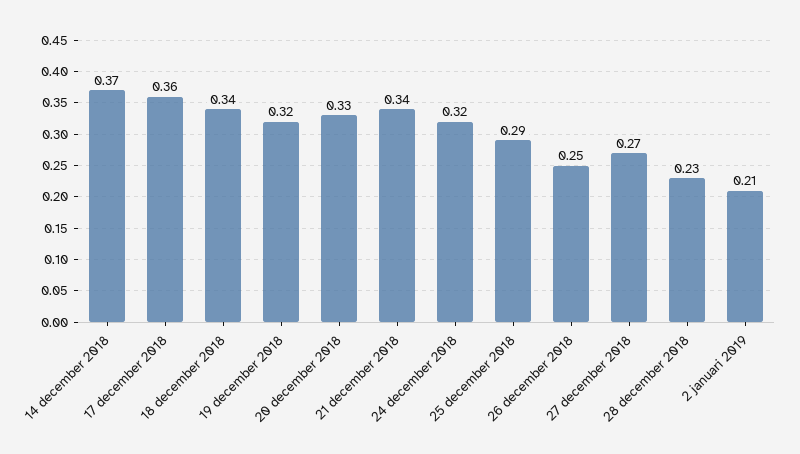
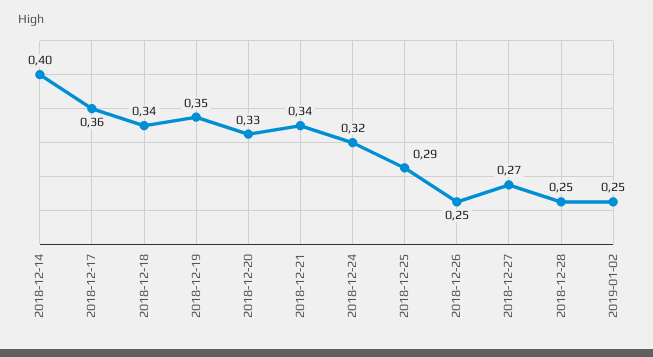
  {
-   "14 december 2018": 0.37,
+   "14 december 2018": 0.4,
    "17 december 2018": 0.36,
    "18 december 2018": 0.34,
-   "19 december 2018": 0.32,
+   "19 december 2018": 0.35,
    "20 december 2018": 0.33,
    "21 december 2018": 0.34,
    "24 december 2018": 0.32,
    "25 december 2018": 0.29,
    "26 december 2018": 0.25,
    "27 december 2018": 0.27,
-   "28 december 2018": 0.23,
+   "28 december 2018": 0.25,
-   "2 januari 2019": 0.21
+   "2 januari 2019": 0.25
  }

